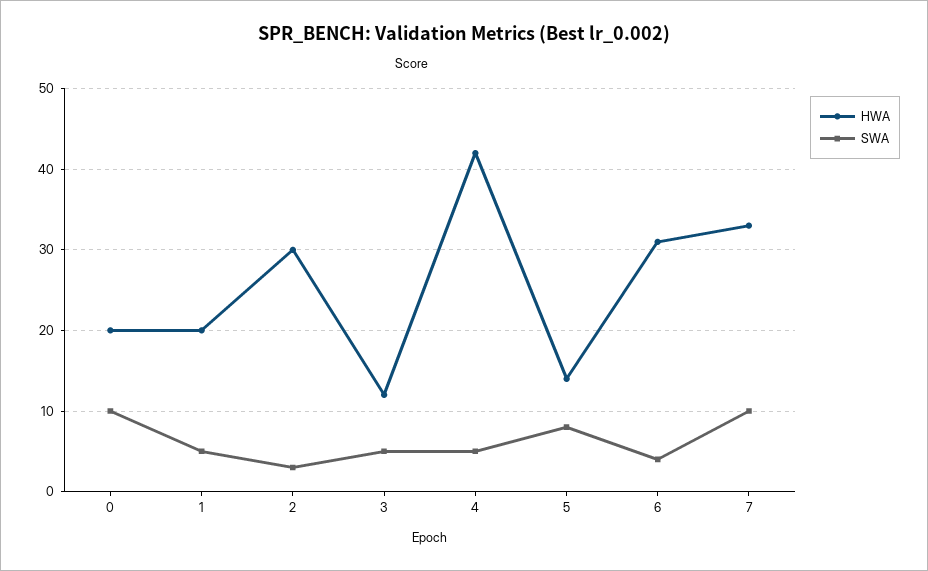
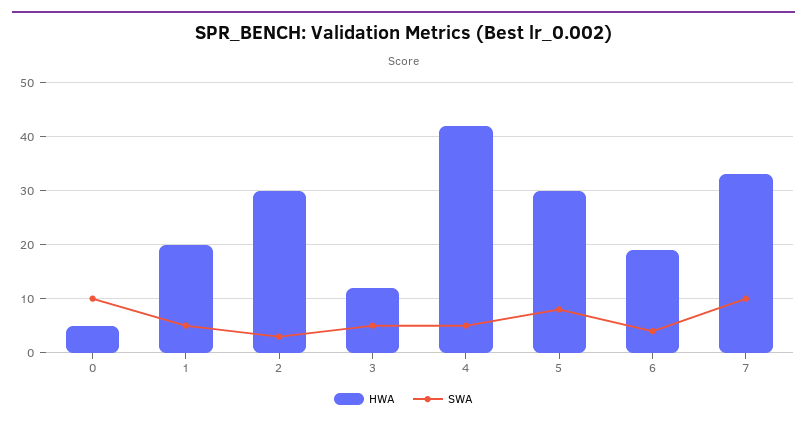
  {
    "HWA": {
-     "0": 20,
+     "0": 5,
      "1": 20,
      "2": 30,
      "3": 12,
      "4": 42,
-     "5": 14,
+     "5": 30,
-     "6": 31,
+     "6": 20,
      "7": 33
    },
    "SWA": {
      "0": 10,
      "1": 5,
      "2": 3,
      "3": 5,
      "4": 5,
      "5": 8,
      "6": 4,
      "7": 10
    }
  }

